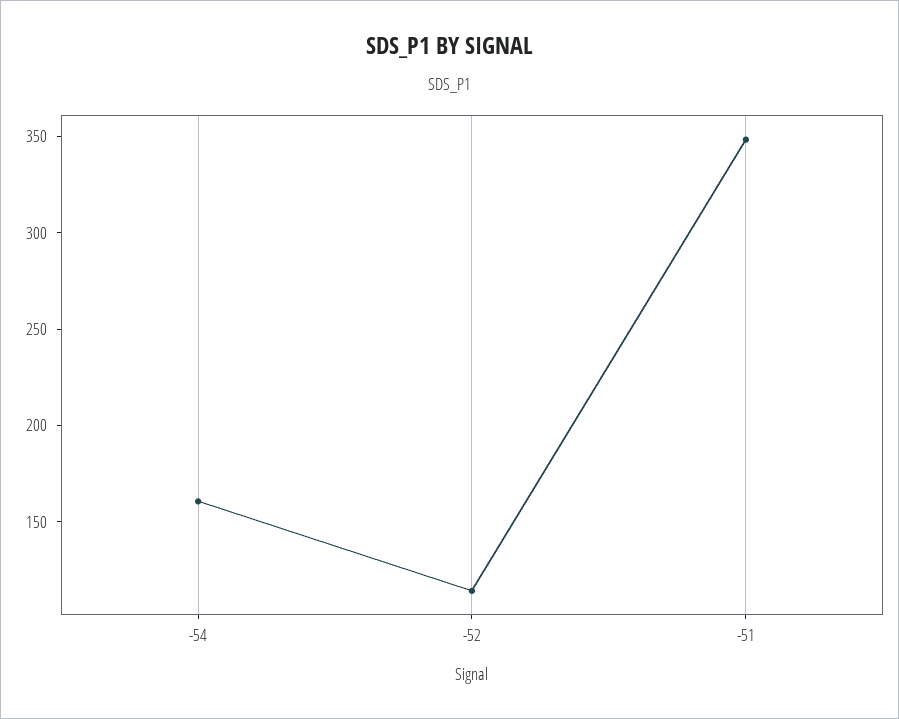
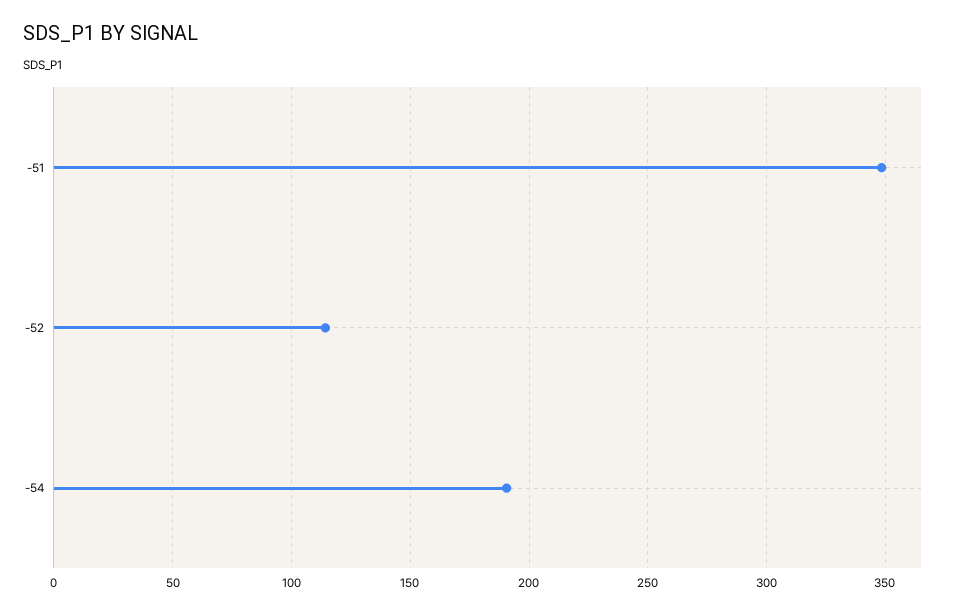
  {
-   "-54": 160,
+   "-54": 190,
    "-52": 115,
    "-51": 350
  }

